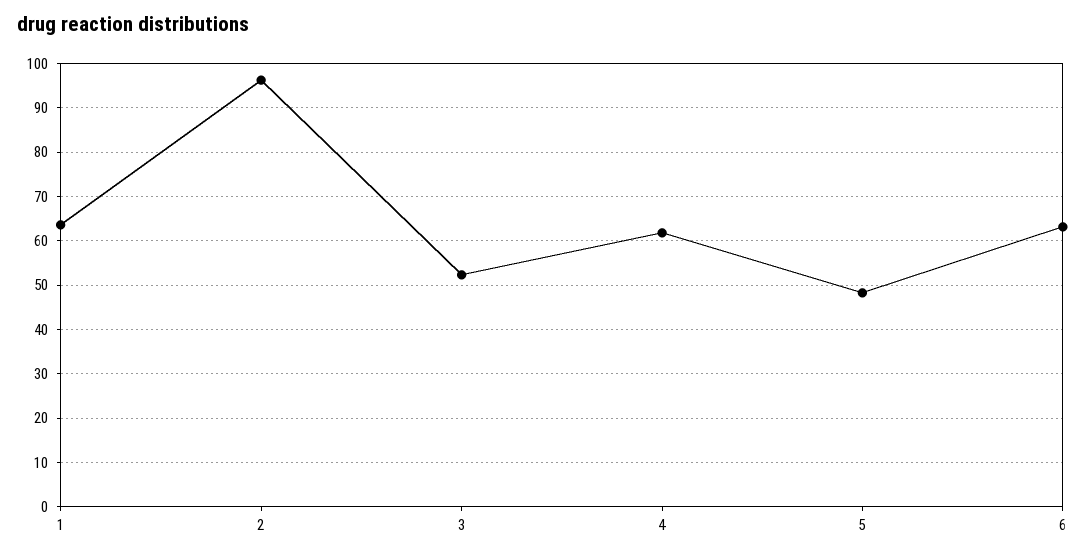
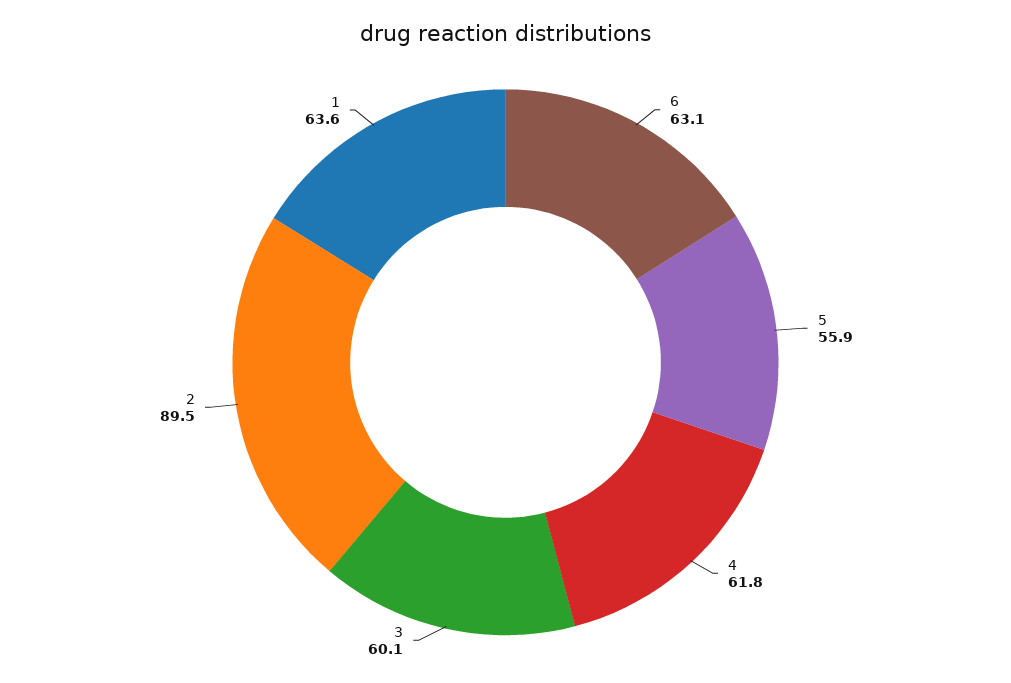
  {
    "1": 63.6,
-   "2": 96,
+   "2": 89.5,
-   "3": 52,
+   "3": 60.1,
    "4": 61.8,
-   "5": 48,
+   "5": 55.9,
    "6": 63.1
  }

